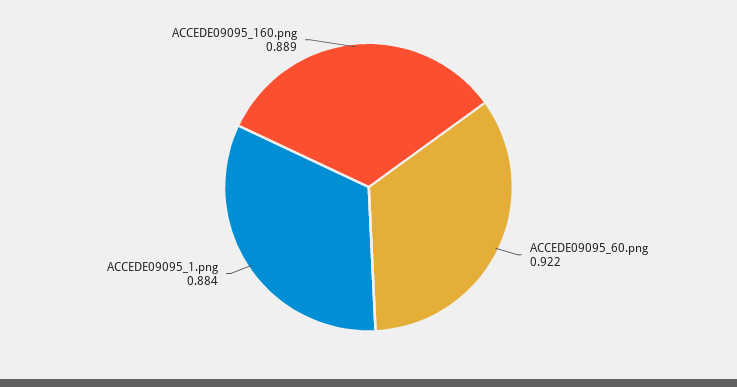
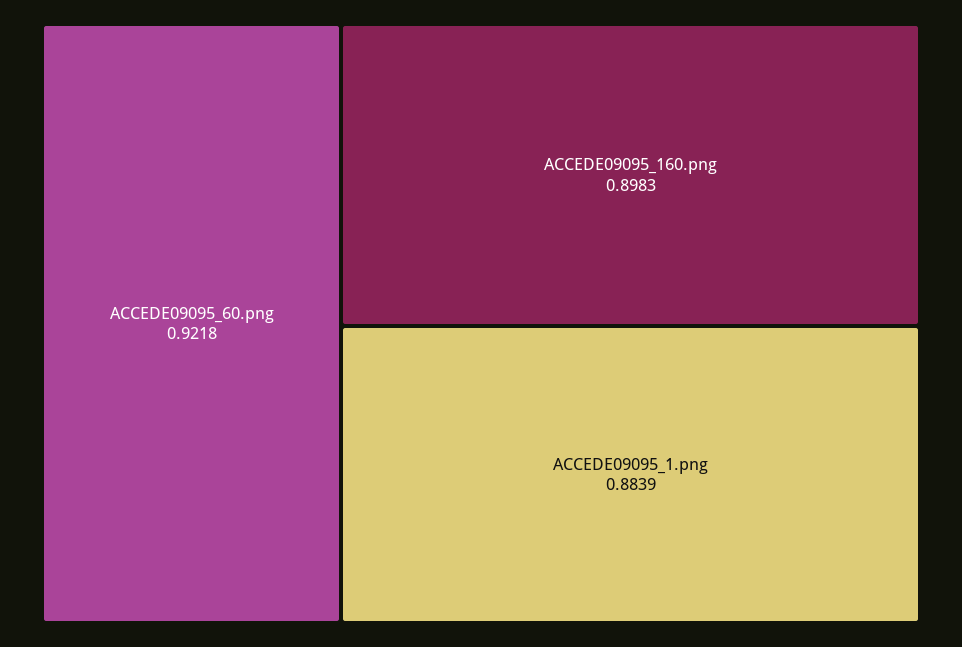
  {
    "ACCEDE09095_60.png": 0.9218,
    "ACCEDE09095_1.png": 0.8839,
-   "ACCEDE09095_160.png": 0.889
+   "ACCEDE09095_160.png": 0.8983
  }

